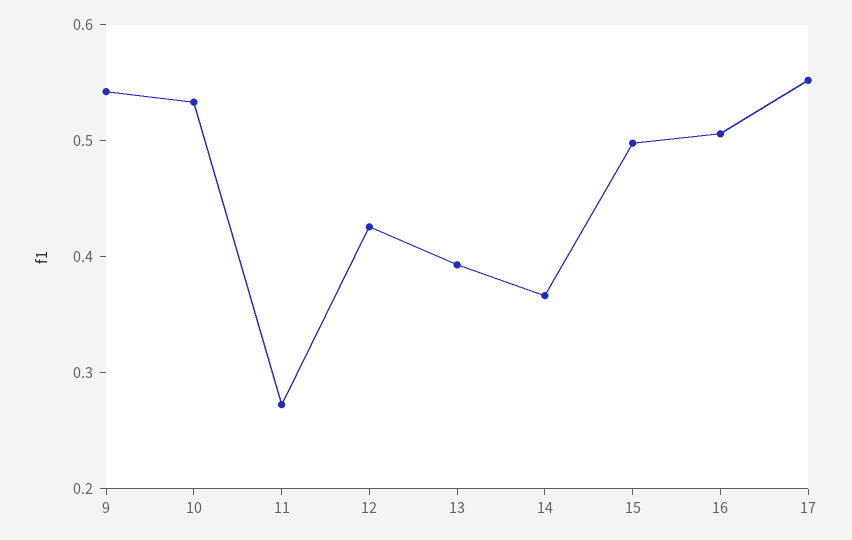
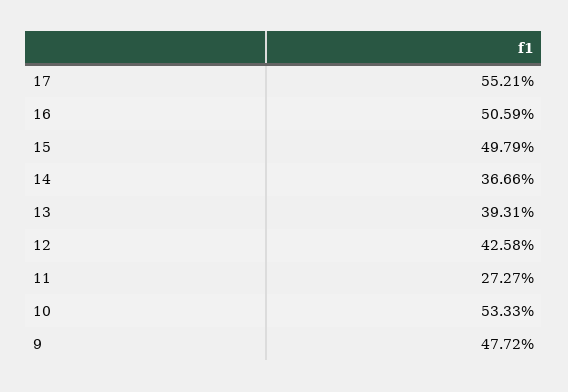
  {
-   "9": 0.54,
+   "9": 0.4772,
    "10": 0.5333,
    "11": 0.2727,
    "12": 0.4258,
    "13": 0.3931,
    "14": 0.3666,
    "15": 0.4979,
    "16": 0.5059,
    "17": 0.5521
  }

